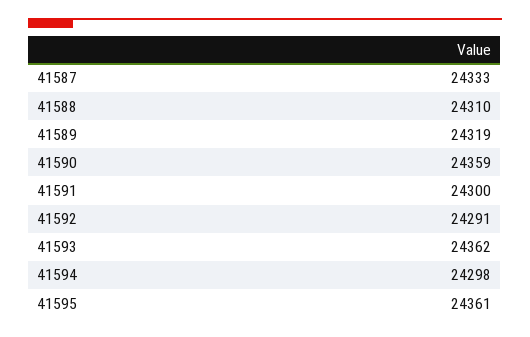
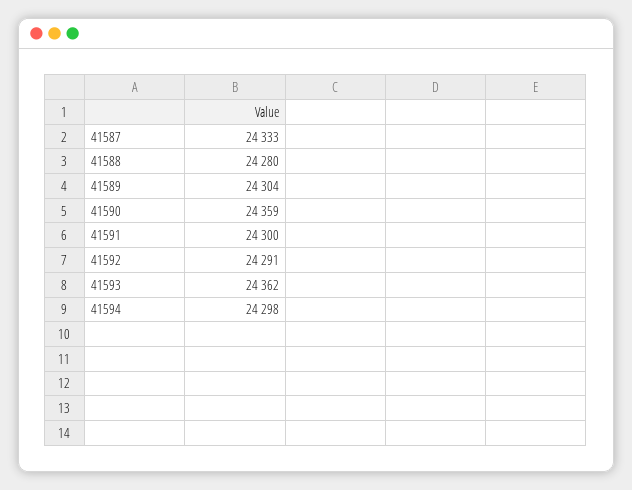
  {
    "41587": 24333,
-   "41588": 24310,
+   "41588": 24280,
-   "41589": 24319,
+   "41589": 24304,
    "41590": 24359,
    "41591": 24300,
    "41592": 24291,
    "41593": 24362,
-   "41594": 24298,
+   "41594": 24298
-   "41595": 24361
  }

